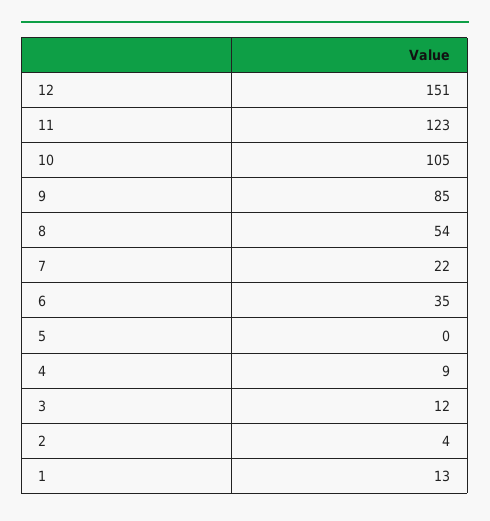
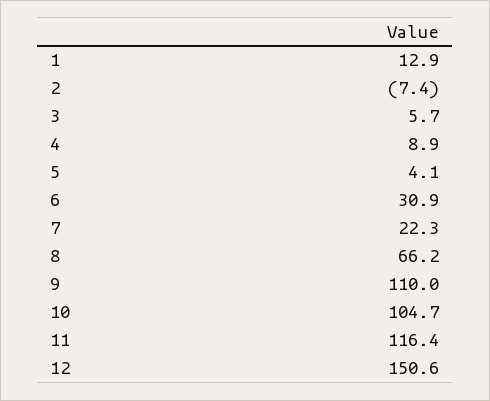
  {
    "12": 150.6,
-   "11": 123,
+   "11": 116.4,
    "10": 104.7,
-   "9": 85,
+   "9": 110,
-   "8": 54,
+   "8": 66.2,
    "7": 22.3,
-   "6": 35,
+   "6": 30.9,
-   "5": 0,
+   "5": 4.1,
    "4": 8.9,
-   "3": 12,
+   "3": 5.7,
-   "2": 4,
+   "2": -7.4,
    "1": 12.9
  }

